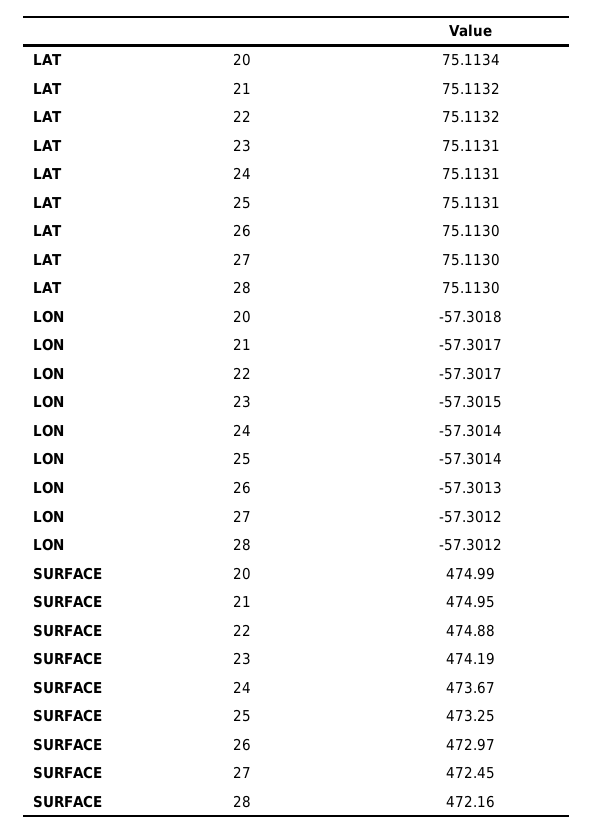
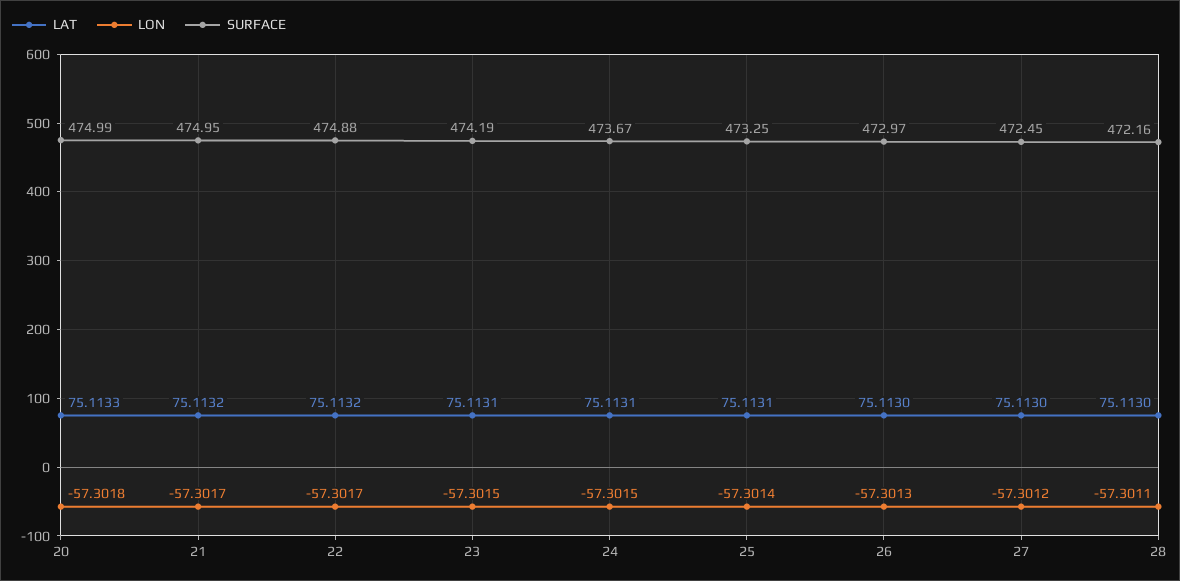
  {
    "LAT": {
-     "20": 75.1134,
+     "20": 75.1133,
      "21": 75.1132,
      "22": 75.1132,
      "23": 75.1131,
      "24": 75.1131,
      "25": 75.1131,
      "26": 75.113,
      "27": 75.113,
      "28": 75.113
    },
    "LON": {
      "20": -57.3018,
      "21": -57.3017,
      "22": -57.3017,
      "23": -57.3015,
-     "24": -57.3014,
+     "24": -57.3015,
      "25": -57.3014,
      "26": -57.3013,
      "27": -57.3012,
-     "28": -57.3012
+     "28": -57.3011
    },
    "SURFACE": {
      "20": 474.99,
      "21": 474.95,
      "22": 474.88,
      "23": 474.19,
      "24": 473.67,
      "25": 473.25,
      "26": 472.97,
      "27": 472.45,
      "28": 472.16
    }
  }

